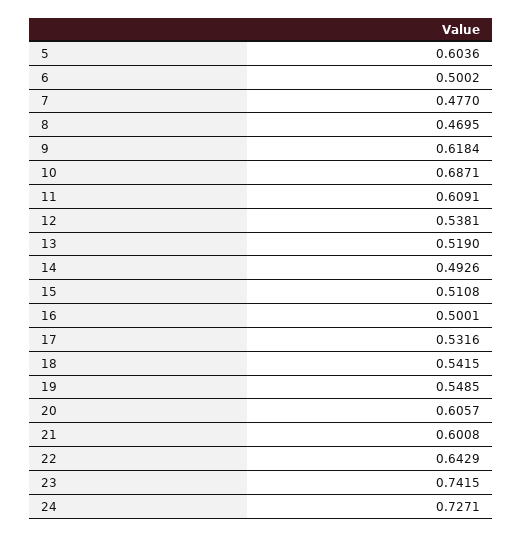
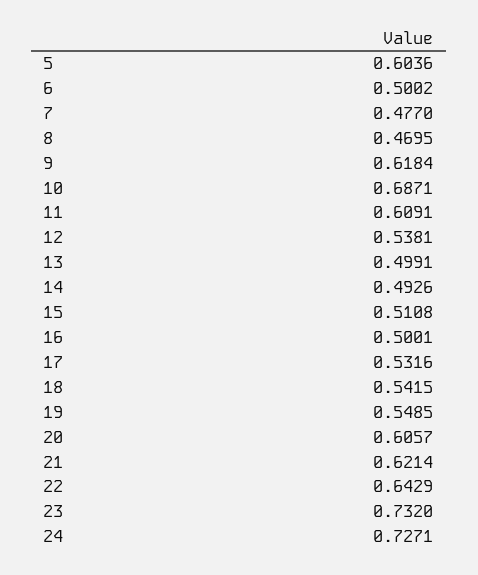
  {
    "5": 0.6036,
    "6": 0.5002,
    "7": 0.477,
    "8": 0.4695,
    "9": 0.6184,
    "10": 0.6871,
    "11": 0.6091,
    "12": 0.5381,
-   "13": 0.519,
+   "13": 0.4991,
    "14": 0.4926,
    "15": 0.5108,
    "16": 0.5001,
    "17": 0.5316,
    "18": 0.5415,
    "19": 0.5485,
    "20": 0.6057,
-   "21": 0.6008,
+   "21": 0.6214,
    "22": 0.6429,
-   "23": 0.7415,
+   "23": 0.732,
    "24": 0.7271
  }

